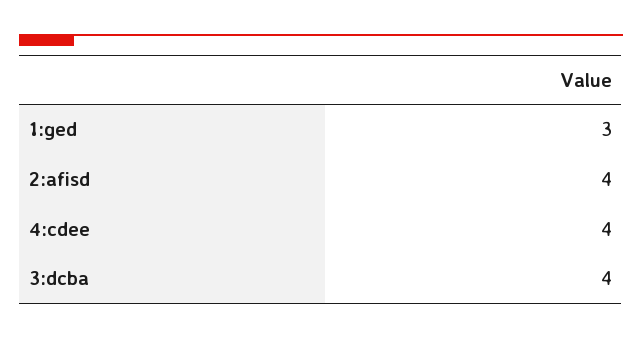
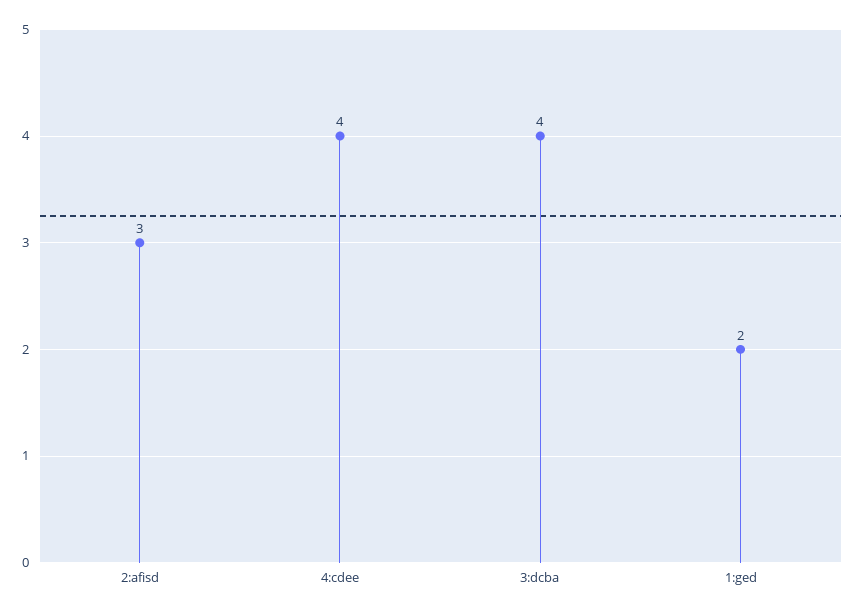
  {
-   "1:ged": 3,
+   "1:ged": 2,
-   "2:afisd": 4,
+   "2:afisd": 3,
    "4:cdee": 4,
    "3:dcba": 4
  }

